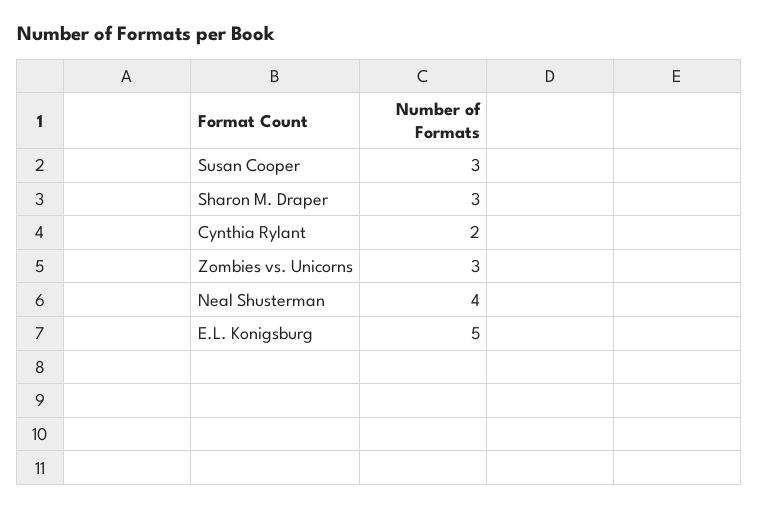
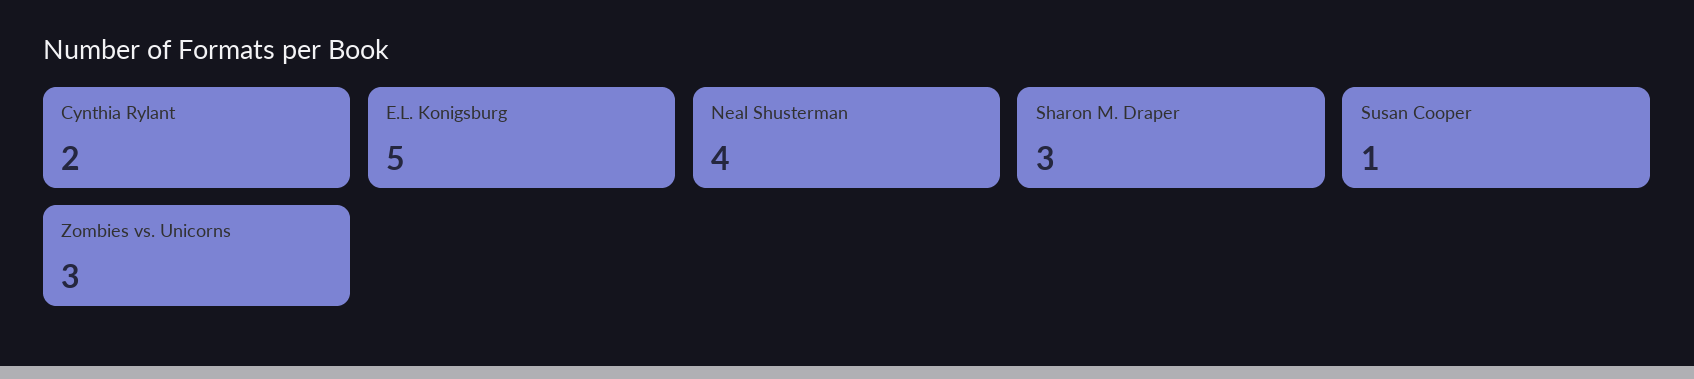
  {
-   "Susan Cooper": 3,
+   "Susan Cooper": 1,
    "Sharon M. Draper": 3,
    "Cynthia Rylant": 2,
    "Zombies vs. Unicorns": 3,
    "Neal Shusterman": 4,
    "E.L. Konigsburg": 5
  }

